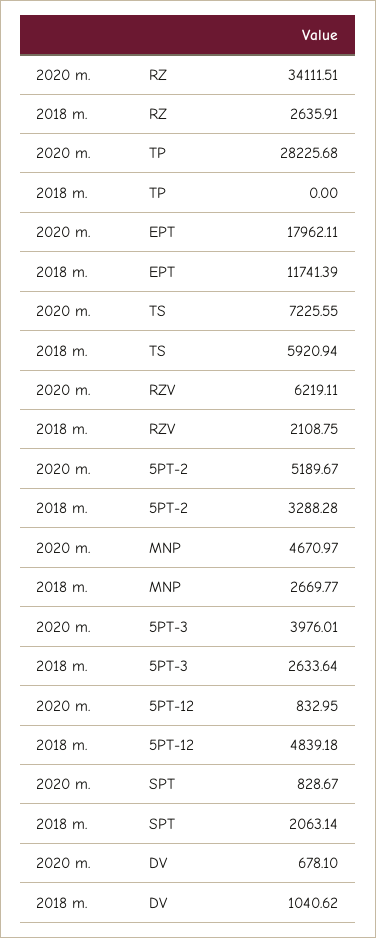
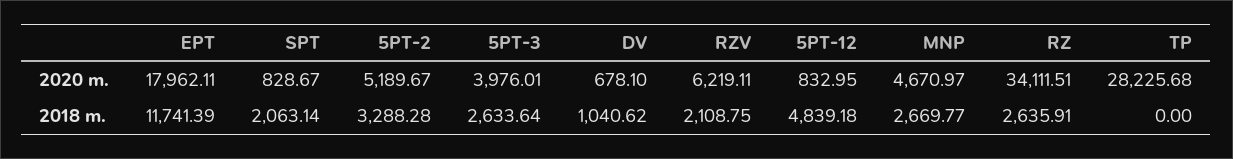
  {
    "2020 m.": {
      "RZ": 34111.51,
      "TP": 28225.68,
      "EPT": 17962.11,
-     "TS": 7225.55,
      "RZV": 6219.11,
      "5PT-2": 5189.67,
      "MNP": 4670.97,
      "5PT-3": 3976.01,
      "5PT-12": 832.95,
      "SPT": 828.67,
      "DV": 678.1
    },
    "2018 m.": {
      "RZ": 2635.91,
      "TP": 0,
      "EPT": 11741.39,
-     "TS": 5920.94,
      "RZV": 2108.75,
      "5PT-2": 3288.28,
      "MNP": 2669.77,
      "5PT-3": 2633.64,
      "5PT-12": 4839.18,
      "SPT": 2063.14,
      "DV": 1040.62
    }
  }

